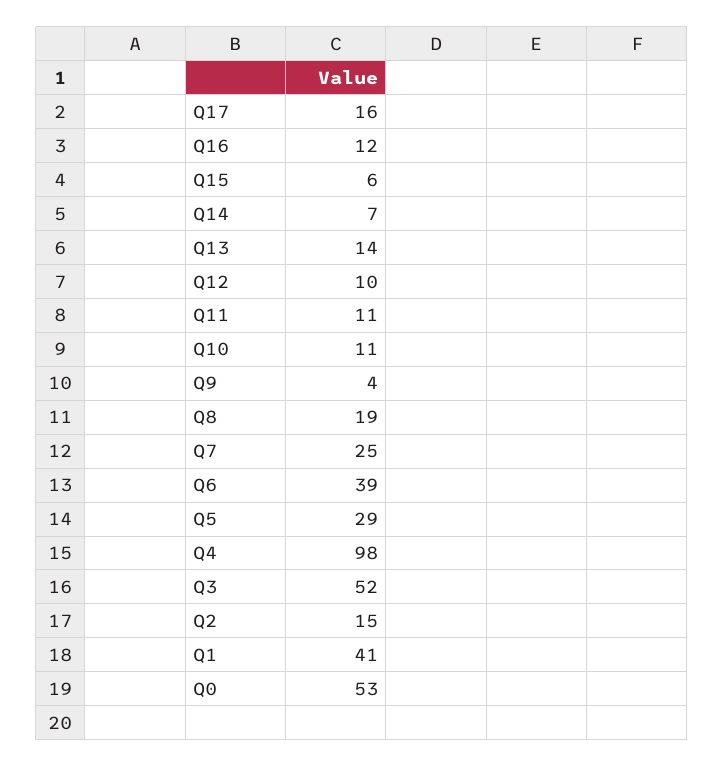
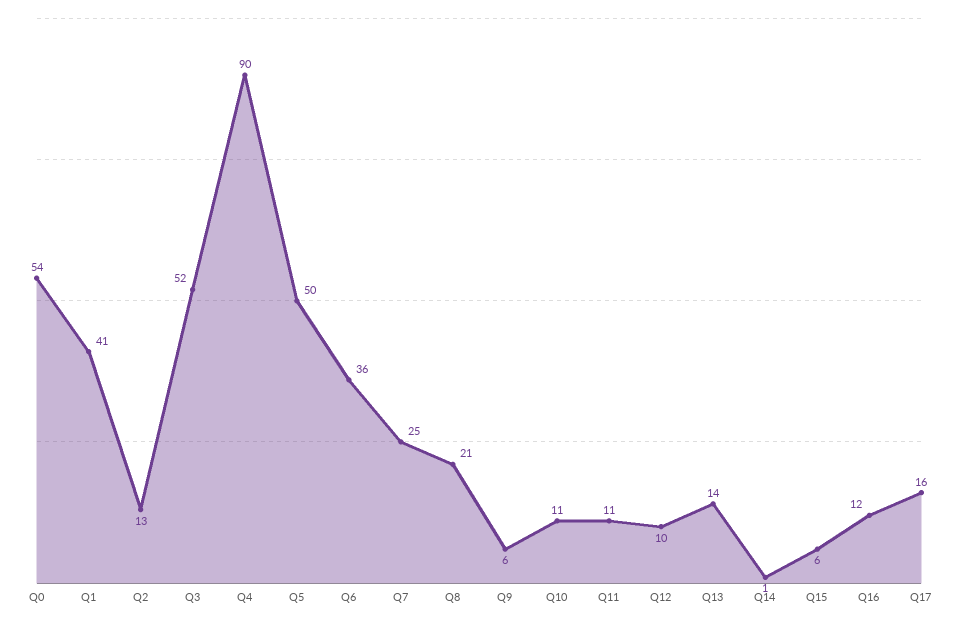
  {
    "Q17": 16,
    "Q16": 12,
    "Q15": 6,
-   "Q14": 7,
+   "Q14": 1,
    "Q13": 14,
    "Q12": 10,
    "Q11": 11,
    "Q10": 11,
-   "Q9": 4,
+   "Q9": 6,
-   "Q8": 19,
+   "Q8": 21,
    "Q7": 25,
-   "Q6": 39,
+   "Q6": 36,
-   "Q5": 29,
+   "Q5": 50,
-   "Q4": 98,
+   "Q4": 90,
    "Q3": 52,
-   "Q2": 15,
+   "Q2": 13,
    "Q1": 41,
-   "Q0": 53
+   "Q0": 54
  }

